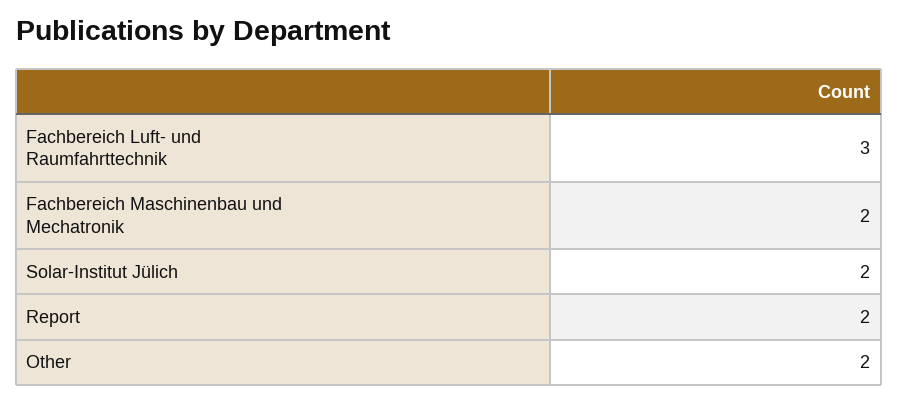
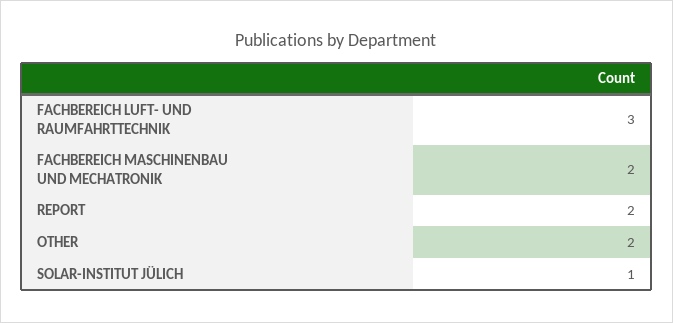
  {
    "Fachbereich Luft- und Raumfahrttechnik": 3,
    "Fachbereich Maschinenbau und Mechatronik": 2,
-   "Solar-Institut Jülich": 2,
+   "Solar-Institut Jülich": 1,
    "Report": 2,
    "Other": 2
  }

